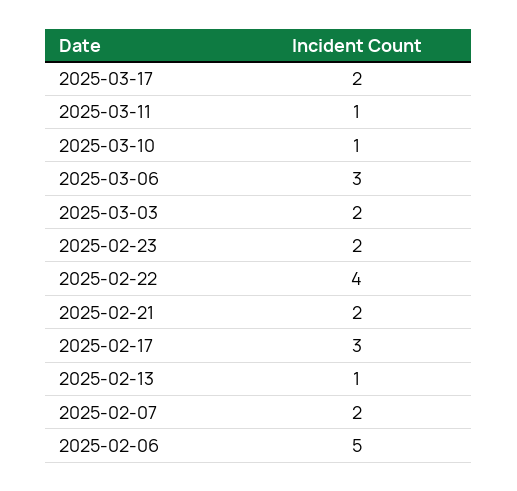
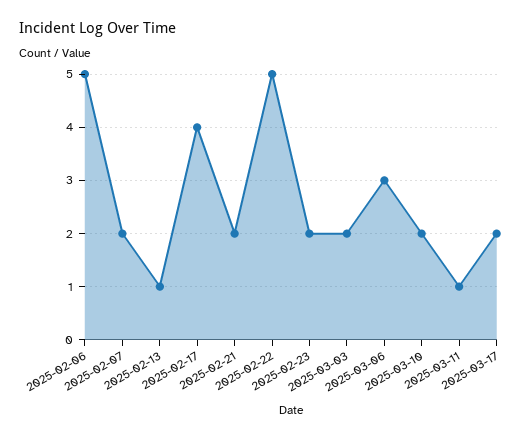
  {
    "2025-03-17": 2,
    "2025-03-11": 1,
-   "2025-03-10": 1,
+   "2025-03-10": 2,
    "2025-03-06": 3,
    "2025-03-03": 2,
    "2025-02-23": 2,
-   "2025-02-22": 4,
+   "2025-02-22": 5,
    "2025-02-21": 2,
-   "2025-02-17": 3,
+   "2025-02-17": 4,
    "2025-02-13": 1,
    "2025-02-07": 2,
    "2025-02-06": 5
  }

